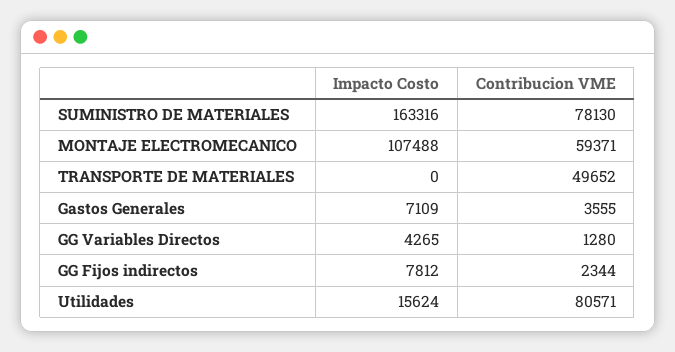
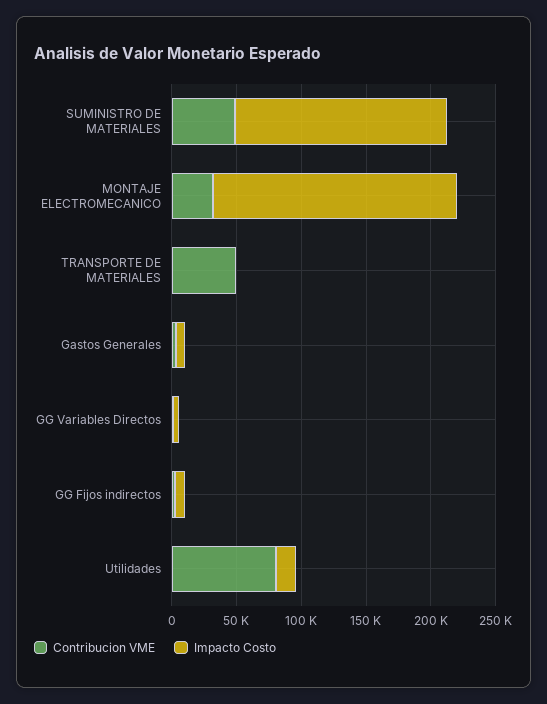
  {
    "Impacto Costo": {
      "SUMINISTRO DE MATERIALES": 163316,
-     "MONTAJE ELECTROMECANICO": 107488,
+     "MONTAJE ELECTROMECANICO": 190000,
      "TRANSPORTE DE MATERIALES": 0,
      "Gastos Generales": 7109,
      "GG Variables Directos": 4265,
      "GG Fijos indirectos": 7812,
      "Utilidades": 15624
    },
    "Contribucion VME": {
-     "SUMINISTRO DE MATERIALES": 78130,
+     "SUMINISTRO DE MATERIALES": 50000,
-     "MONTAJE ELECTROMECANICO": 59371,
+     "MONTAJE ELECTROMECANICO": 30000,
      "TRANSPORTE DE MATERIALES": 49652,
      "Gastos Generales": 3555,
      "GG Variables Directos": 1280,
      "GG Fijos indirectos": 2344,
      "Utilidades": 80571
    }
  }

